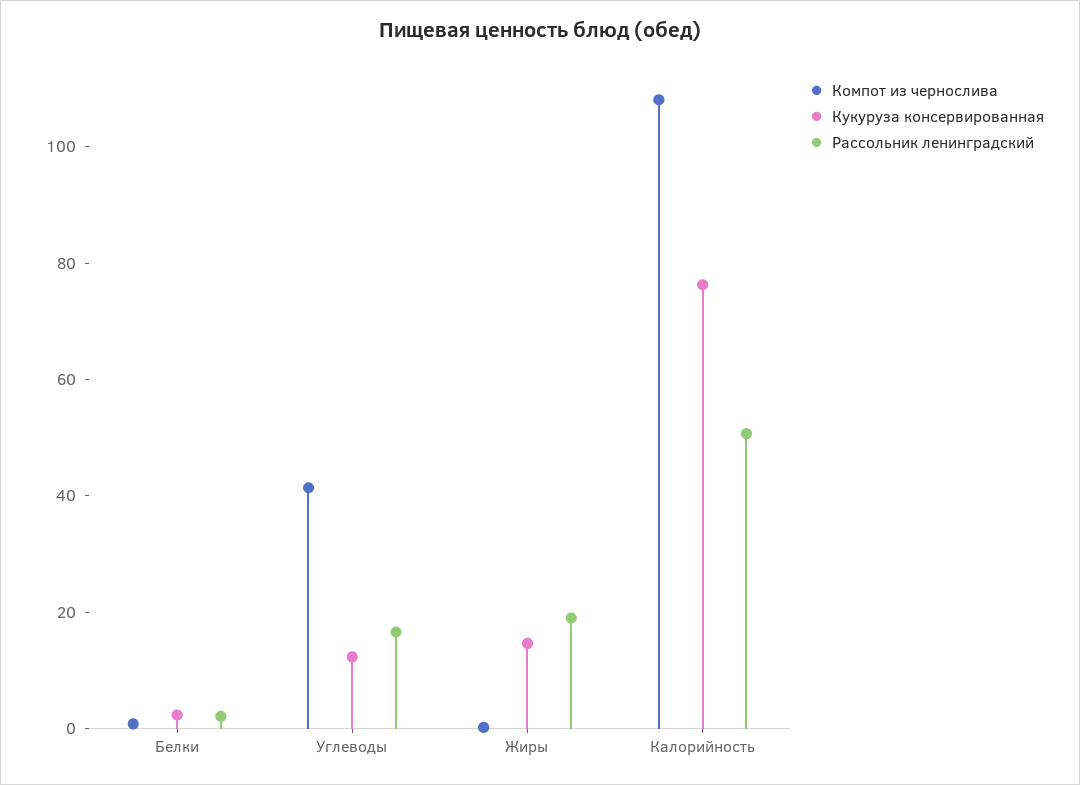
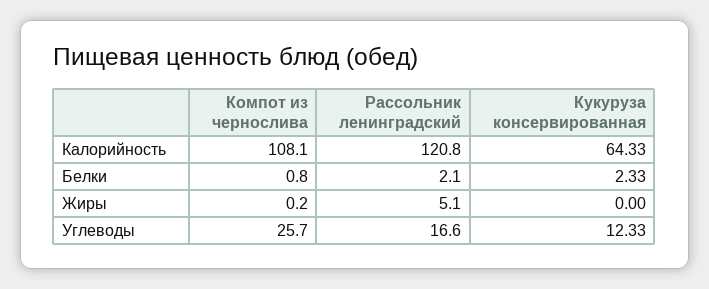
  {
    "Компот из чернослива": {
      "Белки": 0.8,
-     "Углеводы": 40,
+     "Углеводы": 25.7,
      "Жиры": 0.2,
      "Калорийность": 108.1
    },
    "Кукуруза консервированная": {
      "Белки": 2.33,
      "Углеводы": 12.33,
-     "Жиры": 15,
+     "Жиры": 0,
-     "Калорийность": 75
+     "Калорийность": 64.33
    },
    "Рассольник ленинградский": {
      "Белки": 2.1,
      "Углеводы": 16.6,
-     "Жиры": 20,
+     "Жиры": 5.1,
-     "Калорийность": 50
+     "Калорийность": 120.8
    }
  }

